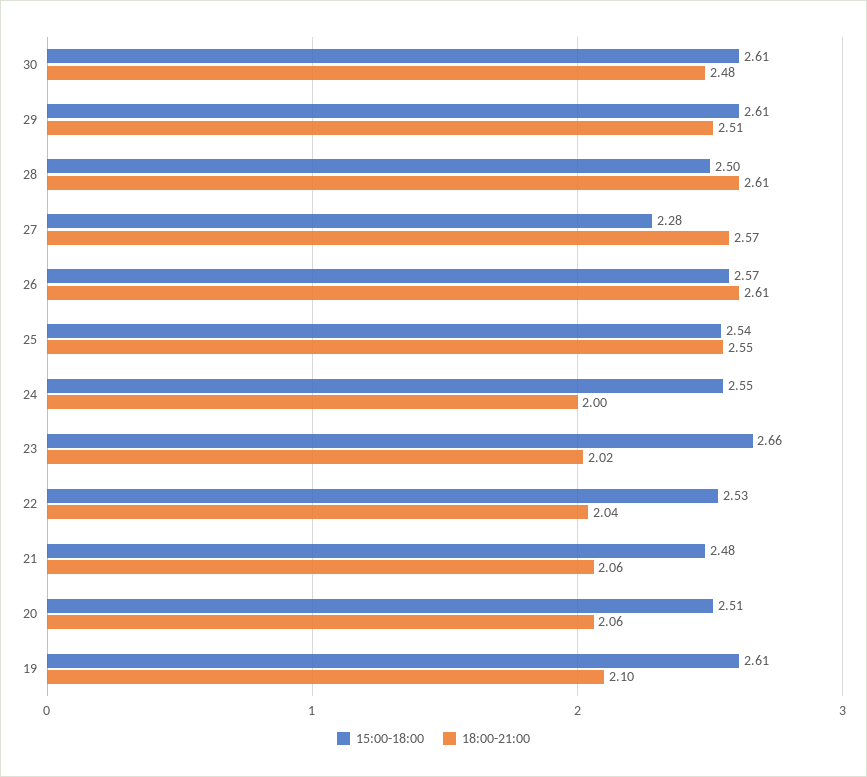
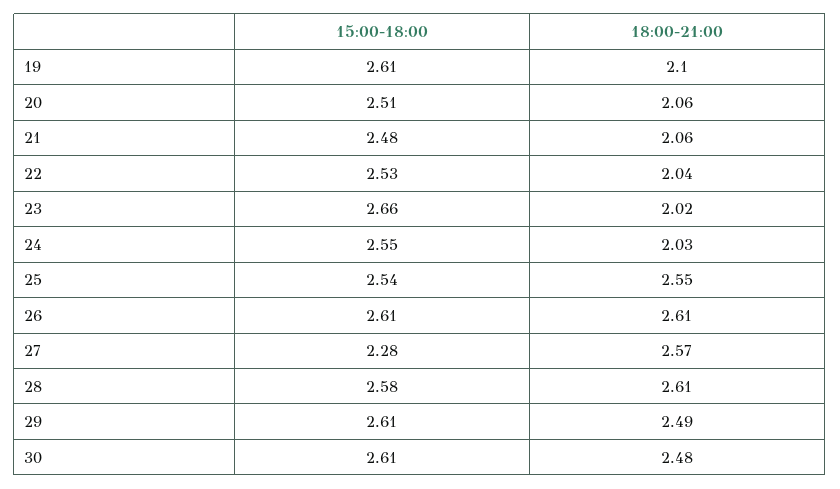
  {
    "15:00-18:00": {
      "30": 2.61,
      "29": 2.61,
-     "28": 2.5,
+     "28": 2.58,
      "27": 2.28,
-     "26": 2.57,
+     "26": 2.61,
      "25": 2.54,
      "24": 2.55,
      "23": 2.66,
      "22": 2.53,
      "21": 2.48,
      "20": 2.51,
      "19": 2.61
    },
    "18:00-21:00": {
      "30": 2.48,
-     "29": 2.51,
+     "29": 2.49,
      "28": 2.61,
      "27": 2.57,
      "26": 2.61,
      "25": 2.55,
-     "24": 2,
+     "24": 2.03,
      "23": 2.02,
      "22": 2.04,
      "21": 2.06,
      "20": 2.06,
      "19": 2.1
    }
  }

